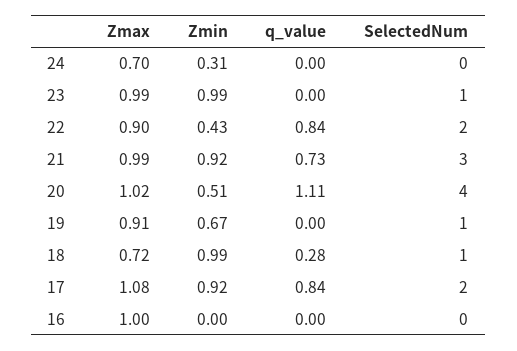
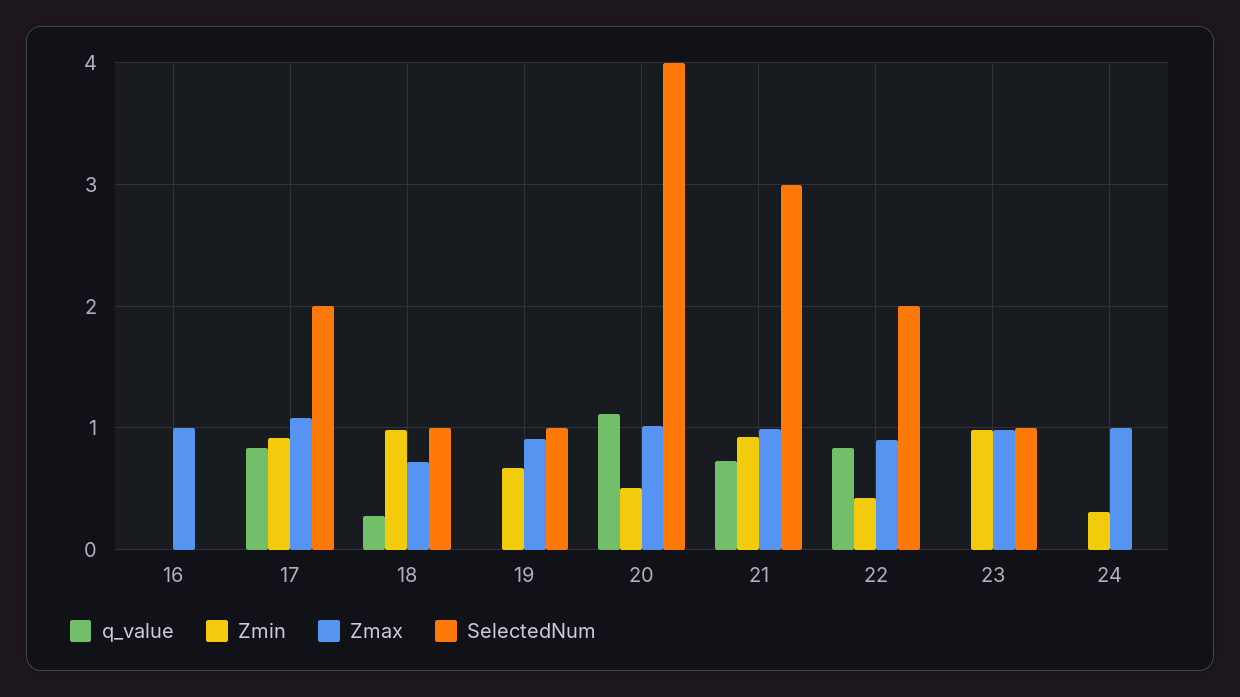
  {
    "Zmax": {
-     "24": 0.7,
+     "24": 1,
      "23": 0.99,
      "22": 0.9,
      "21": 0.99,
      "20": 1.02,
      "19": 0.91,
      "18": 0.72,
      "17": 1.08,
      "16": 1
    },
    "Zmin": {
      "24": 0.31,
      "23": 0.99,
      "22": 0.43,
      "21": 0.92,
      "20": 0.51,
      "19": 0.67,
      "18": 0.99,
      "17": 0.92,
      "16": 0
    },
    "q_value": {
      "24": 0,
      "23": 0,
      "22": 0.84,
      "21": 0.73,
      "20": 1.11,
      "19": 0,
      "18": 0.28,
      "17": 0.84,
      "16": 0
    },
    "SelectedNum": {
      "24": 0,
      "23": 1,
      "22": 2,
      "21": 3,
      "20": 4,
      "19": 1,
      "18": 1,
      "17": 2,
      "16": 0
    }
  }

